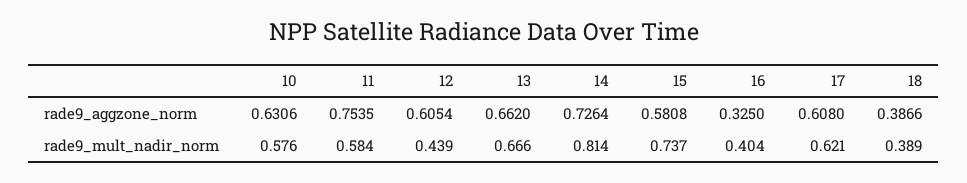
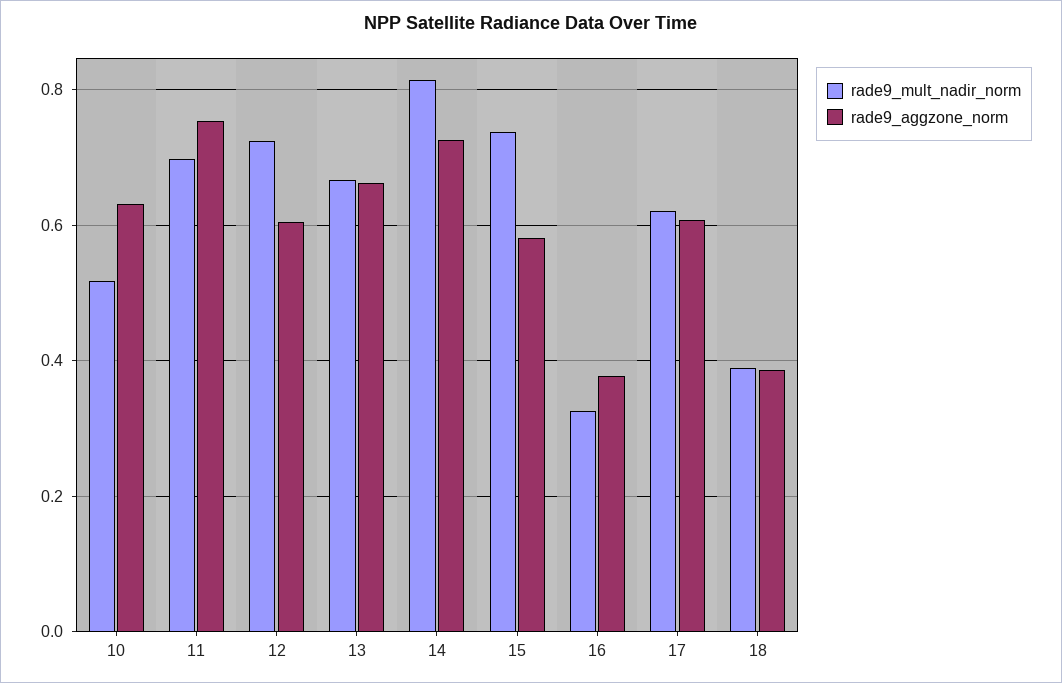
  {
    "rade9_aggzone_norm": {
      "10": 0.6306,
      "11": 0.7535,
      "12": 0.6054,
      "13": 0.662,
      "14": 0.7264,
      "15": 0.5808,
-     "16": 0.325,
+     "16": 0.38,
      "17": 0.608,
      "18": 0.3866
    },
    "rade9_mult_nadir_norm": {
-     "10": 0.576,
+     "10": 0.52,
-     "11": 0.584,
+     "11": 0.7,
-     "12": 0.439,
+     "12": 0.72,
      "13": 0.666,
      "14": 0.814,
      "15": 0.737,
-     "16": 0.404,
+     "16": 0.32,
      "17": 0.621,
      "18": 0.389
    }
  }

